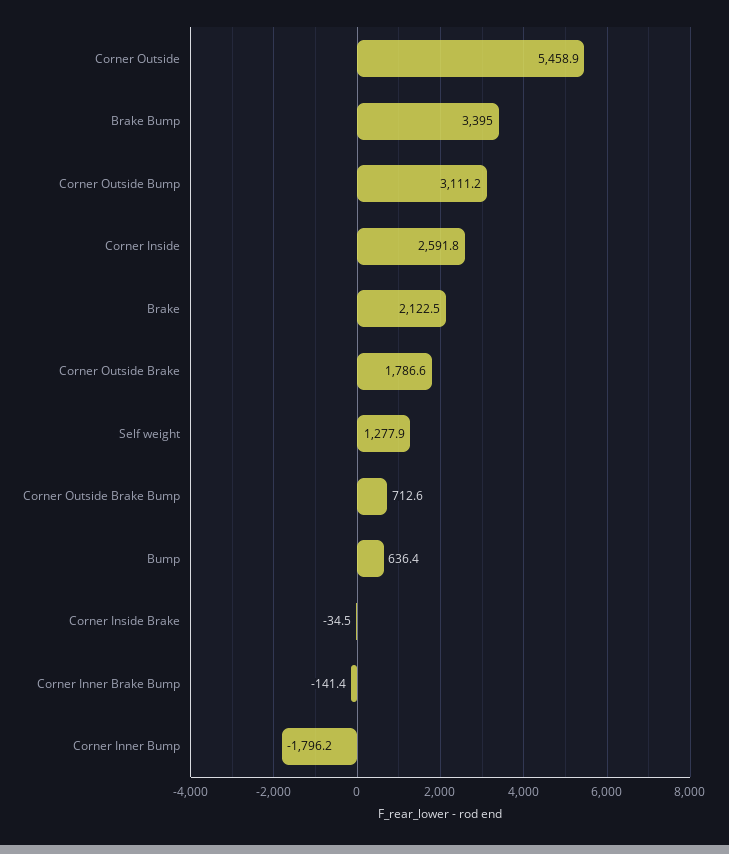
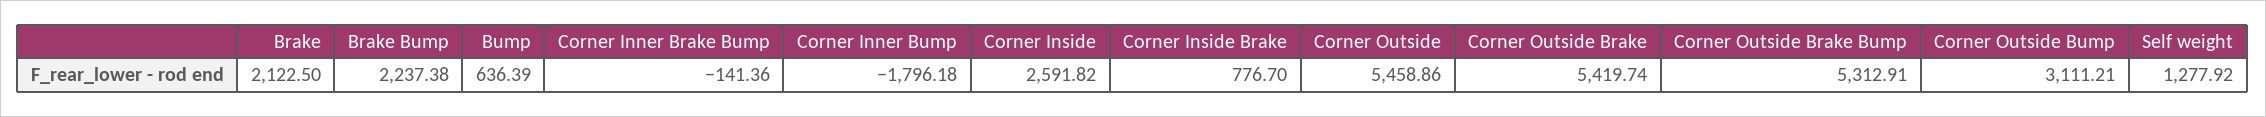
  {
    "Corner Outside": 5458.86,
-   "Brake Bump": 3395,
+   "Brake Bump": 2237.38,
    "Corner Outside Bump": 3111.21,
    "Corner Inside": 2591.82,
    "Brake": 2122.5,
-   "Corner Outside Brake": 1786.6,
+   "Corner Outside Brake": 5419.74,
    "Self weight": 1277.92,
-   "Corner Outside Brake Bump": 712.6,
+   "Corner Outside Brake Bump": 5312.91,
    "Bump": 636.39,
-   "Corner Inside Brake": -34.5,
+   "Corner Inside Brake": 776.7,
    "Corner Inner Brake Bump": -141.36,
    "Corner Inner Bump": -1796.18
  }

